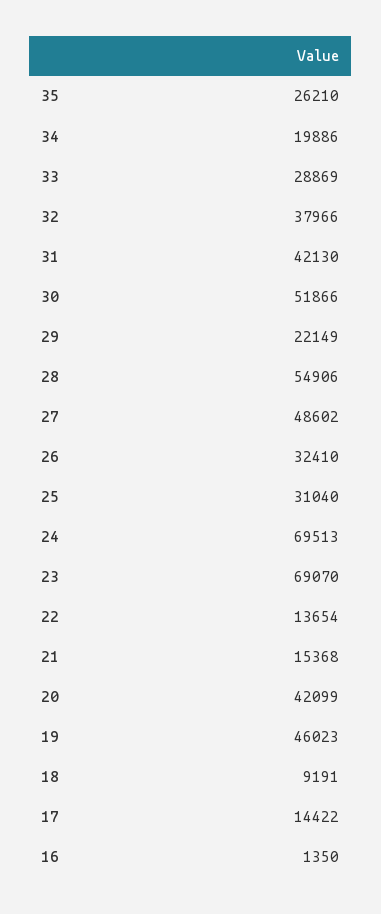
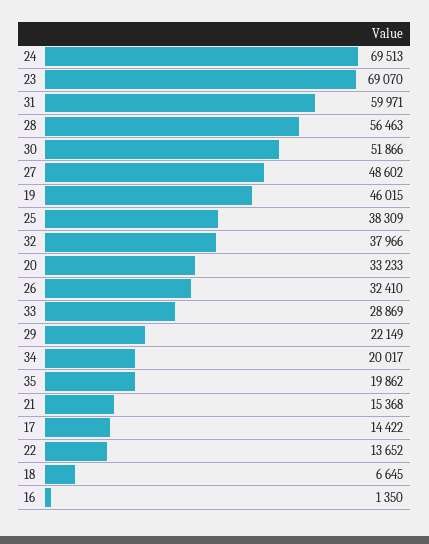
  {
-   "35": 26210,
+   "35": 19862,
-   "34": 19886,
+   "34": 20017,
    "33": 28869,
    "32": 37966,
-   "31": 42130,
+   "31": 59971,
    "30": 51866,
    "29": 22149,
-   "28": 54906,
+   "28": 56463,
    "27": 48602,
    "26": 32410,
-   "25": 31040,
+   "25": 38309,
    "24": 69513,
    "23": 69070,
-   "22": 13654,
+   "22": 13652,
    "21": 15368,
-   "20": 42099,
+   "20": 33233,
-   "19": 46023,
+   "19": 46015,
-   "18": 9191,
+   "18": 6645,
    "17": 14422,
    "16": 1350
  }

